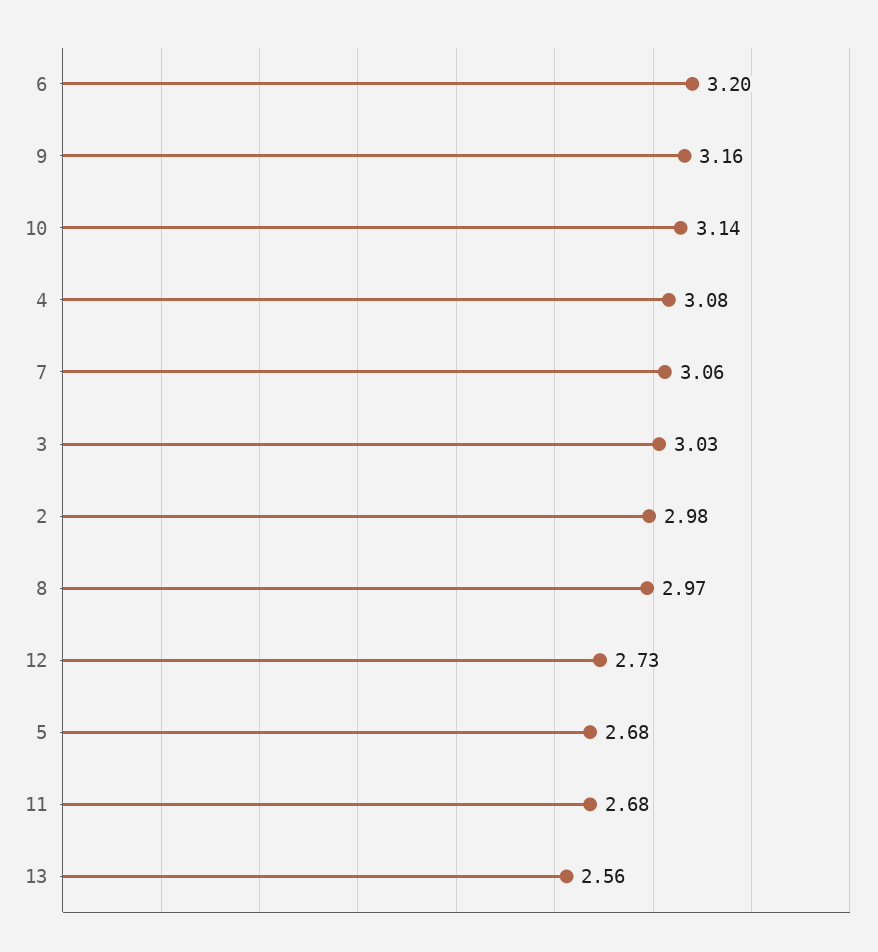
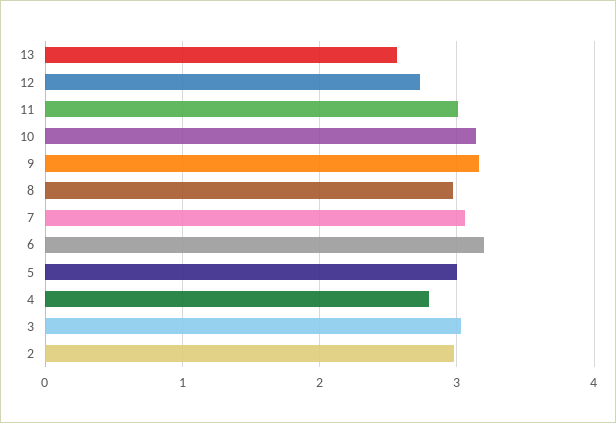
  {
    "6": 3.2,
    "9": 3.16,
    "10": 3.14,
-   "4": 3.08,
+   "4": 2.8,
    "7": 3.06,
    "3": 3.03,
    "2": 2.98,
    "8": 2.97,
    "12": 2.73,
-   "5": 2.68,
+   "5": 3,
-   "11": 2.68,
+   "11": 3,
    "13": 2.56
  }

